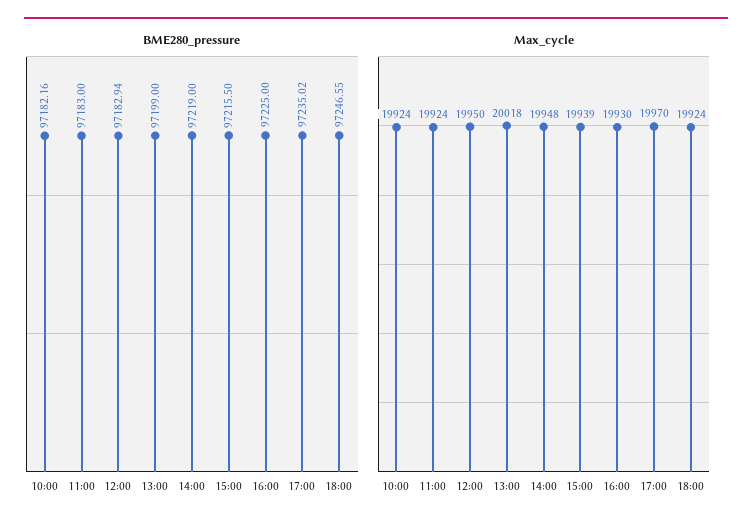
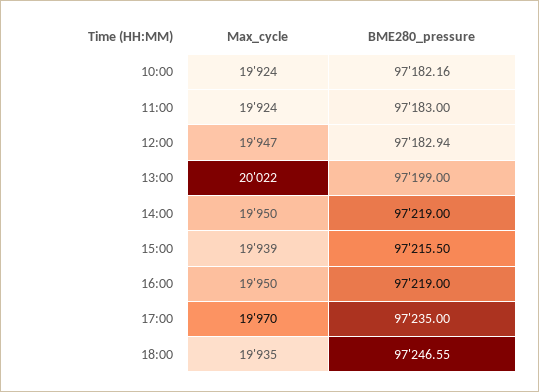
  {
    "BME280_pressure": {
      "10:00": 97182.16,
      "11:00": 97183,
      "12:00": 97182.94,
      "13:00": 97199,
      "14:00": 97219,
      "15:00": 97215.5,
-     "16:00": 97225,
+     "16:00": 97219,
-     "17:00": 97235.02,
+     "17:00": 97235,
      "18:00": 97246.55
    },
    "Max_cycle": {
      "10:00": 19924,
      "11:00": 19924,
-     "12:00": 19950,
+     "12:00": 19947,
-     "13:00": 20018,
+     "13:00": 20022,
-     "14:00": 19948,
+     "14:00": 19950,
      "15:00": 19939,
-     "16:00": 19930,
+     "16:00": 19950,
      "17:00": 19970,
-     "18:00": 19924
+     "18:00": 19935
    }
  }

